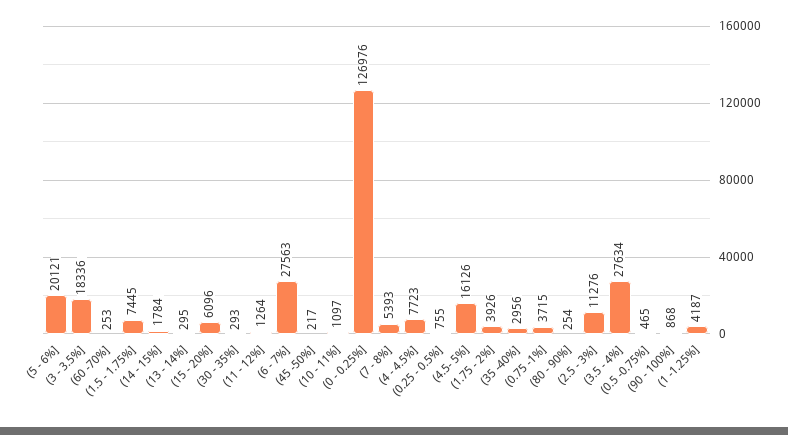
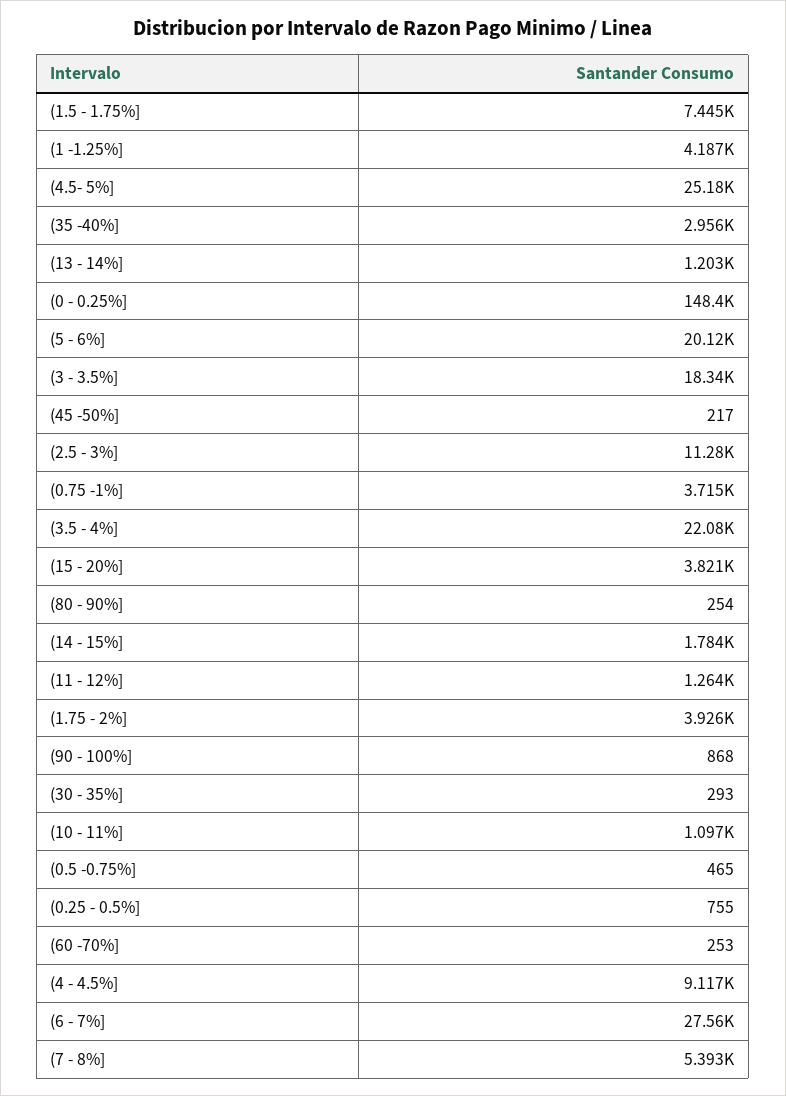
  {
    "(5 - 6%]": 20121,
    "(3 - 3.5%]": 18336,
    "(60 -70%]": 253,
    "(1.5 - 1.75%]": 7445,
    "(14 - 15%]": 1784,
-   "(13 - 14%]": 295,
+   "(13 - 14%]": 1203,
-   "(15 - 20%]": 6096,
+   "(15 - 20%]": 3821,
    "(30 - 35%]": 293,
    "(11 - 12%]": 1264,
    "(6 - 7%]": 27563,
    "(45 -50%]": 217,
    "(10 - 11%]": 1097,
-   "(0 - 0.25%]": 126976,
+   "(0 - 0.25%]": 148400,
    "(7 - 8%]": 5393,
-   "(4 - 4.5%]": 7723,
+   "(4 - 4.5%]": 9117,
    "(0.25 - 0.5%]": 755,
-   "(4.5- 5%]": 16126,
+   "(4.5- 5%]": 25180,
    "(1.75 - 2%]": 3926,
    "(35 -40%]": 2956,
    "(0.75 -1%]": 3715,
    "(80 - 90%]": 254,
    "(2.5 - 3%]": 11276,
-   "(3.5 - 4%]": 27634,
+   "(3.5 - 4%]": 22080,
    "(0.5 -0.75%]": 465,
    "(90 - 100%]": 868,
    "(1 -1.25%]": 4187
  }

